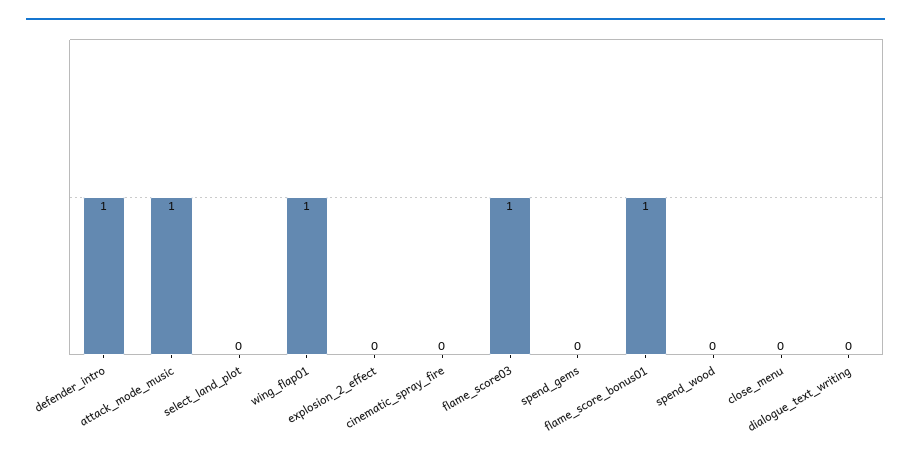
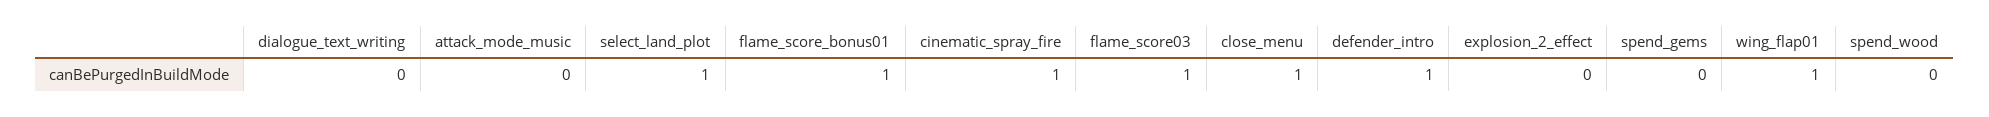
  {
    "defender_intro": 1,
-   "attack_mode_music": 1,
+   "attack_mode_music": 0,
-   "select_land_plot": 0,
+   "select_land_plot": 1,
    "wing_flap01": 1,
    "explosion_2_effect": 0,
-   "cinematic_spray_fire": 0,
+   "cinematic_spray_fire": 1,
    "flame_score03": 1,
    "spend_gems": 0,
    "flame_score_bonus01": 1,
    "spend_wood": 0,
-   "close_menu": 0,
+   "close_menu": 1,
    "dialogue_text_writing": 0
  }

